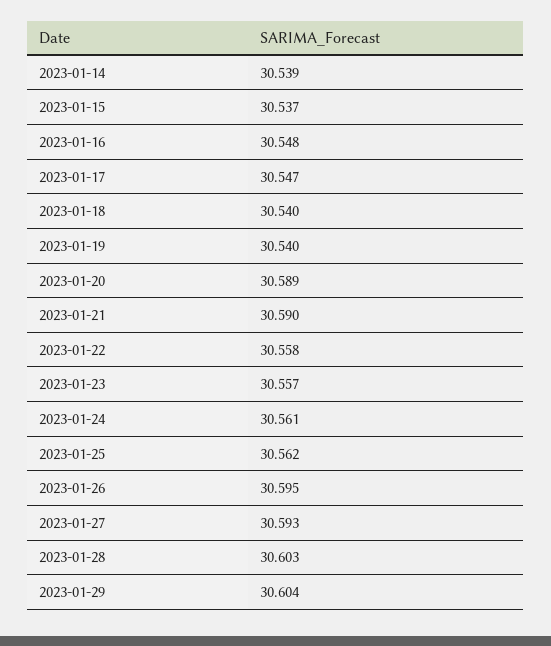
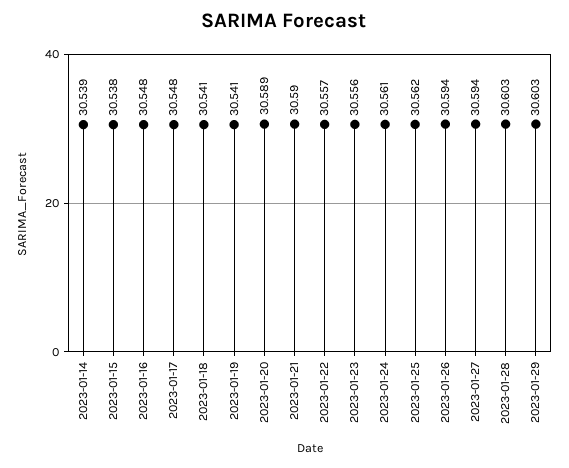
  {
    "2023-01-14": 30.539,
-   "2023-01-15": 30.537,
+   "2023-01-15": 30.538,
    "2023-01-16": 30.548,
-   "2023-01-17": 30.547,
+   "2023-01-17": 30.548,
-   "2023-01-18": 30.54,
+   "2023-01-18": 30.541,
-   "2023-01-19": 30.54,
+   "2023-01-19": 30.541,
    "2023-01-20": 30.589,
    "2023-01-21": 30.59,
-   "2023-01-22": 30.558,
+   "2023-01-22": 30.557,
-   "2023-01-23": 30.557,
+   "2023-01-23": 30.556,
    "2023-01-24": 30.561,
    "2023-01-25": 30.562,
-   "2023-01-26": 30.595,
+   "2023-01-26": 30.594,
-   "2023-01-27": 30.593,
+   "2023-01-27": 30.594,
    "2023-01-28": 30.603,
-   "2023-01-29": 30.604
+   "2023-01-29": 30.603
  }

